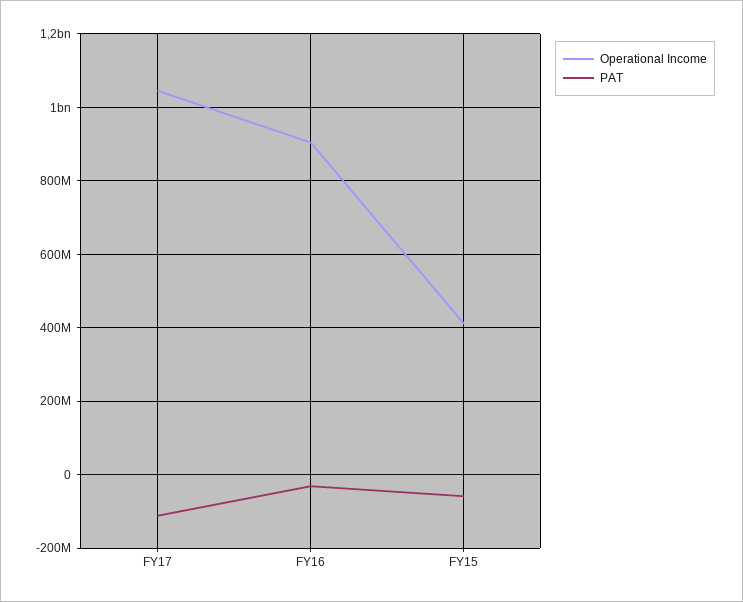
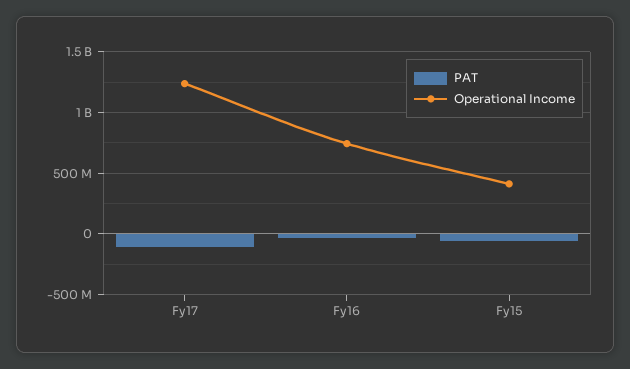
  {
    "Operational Income": {
-     "FY17": 1040000000,
+     "FY17": 1250000000,
-     "FY16": 900000000,
+     "FY16": 750000000,
      "FY15": 420000000
    },
    "PAT": {
      "FY17": -120000000,
      "FY16": -40000000,
      "FY15": -60000000
    }
  }

